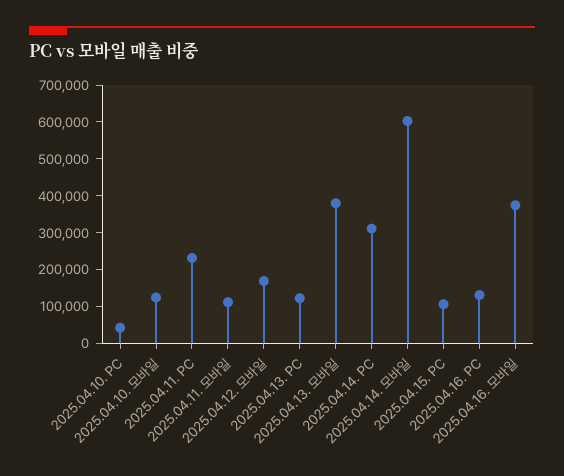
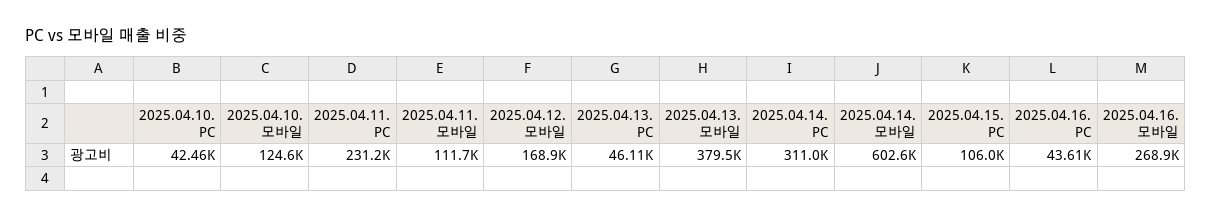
  {
    "2025.04.10. PC": 42460,
    "2025.04.10. 모바일": 124600,
    "2025.04.11. PC": 231200,
    "2025.04.11. 모바일": 111700,
    "2025.04.12. 모바일": 168900,
-   "2025.04.13. PC": 125000,
+   "2025.04.13. PC": 46110,
    "2025.04.13. 모바일": 379500,
    "2025.04.14. PC": 311000,
    "2025.04.14. 모바일": 602600,
    "2025.04.15. PC": 106000,
-   "2025.04.16. PC": 125000,
+   "2025.04.16. PC": 43610,
-   "2025.04.16. 모바일": 375000
+   "2025.04.16. 모바일": 268900
  }

